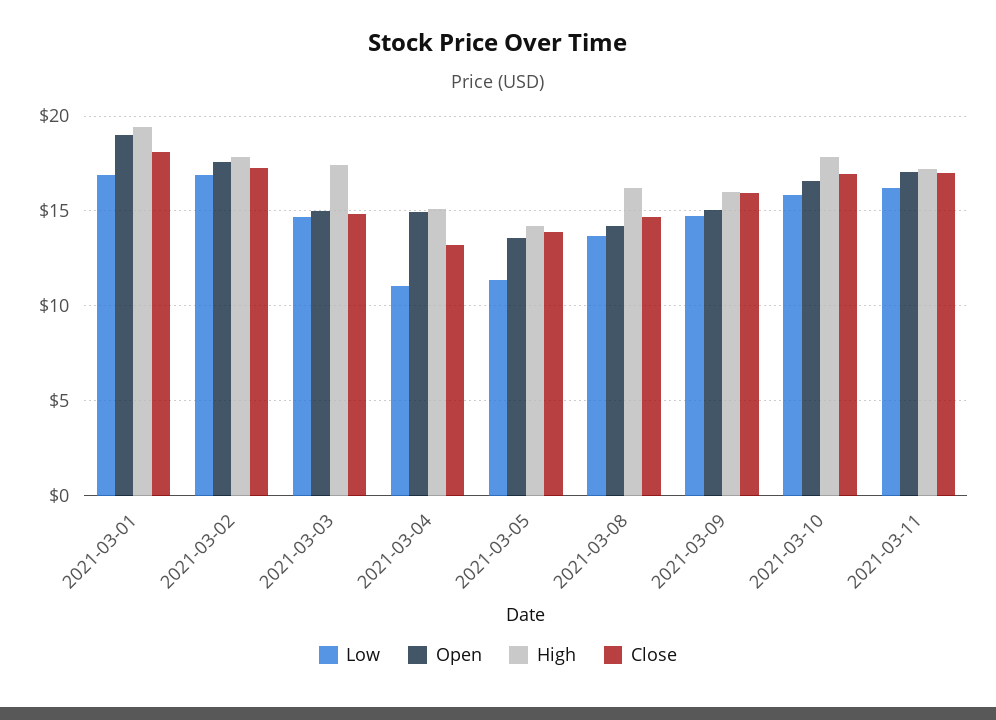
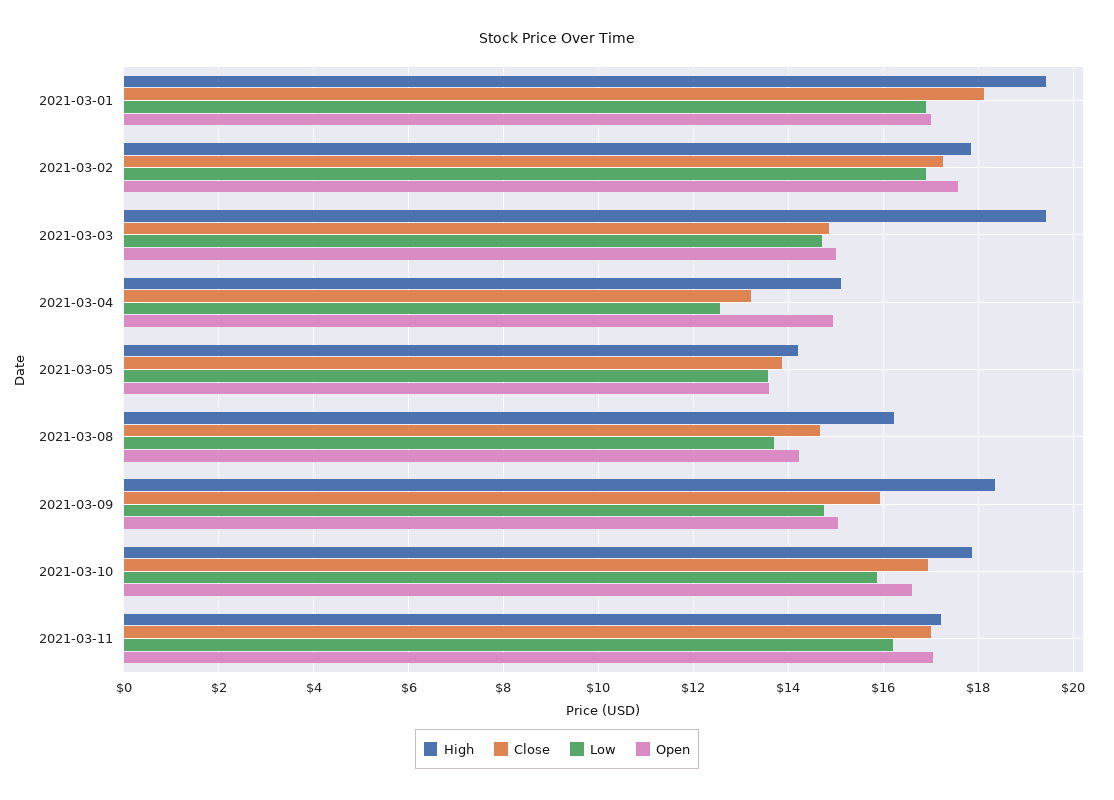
  {
    "Low": {
      "2021-03-01": 17,
      "2021-03-02": 17,
      "2021-03-03": 14.8,
-     "2021-03-04": 11,
+     "2021-03-04": 12.6,
-     "2021-03-05": 11.5,
+     "2021-03-05": 13.6,
      "2021-03-08": 13.8,
      "2021-03-09": 14.8,
      "2021-03-10": 15.8,
      "2021-03-11": 16.2
    },
    "Open": {
-     "2021-03-01": 19,
+     "2021-03-01": 17,
      "2021-03-02": 17.6,
      "2021-03-03": 15,
      "2021-03-04": 15,
      "2021-03-05": 13.6,
      "2021-03-08": 14.2,
      "2021-03-09": 15,
      "2021-03-10": 16.6,
      "2021-03-11": 17
    },
    "High": {
      "2021-03-01": 19.4,
      "2021-03-02": 17.8,
-     "2021-03-03": 17.5,
+     "2021-03-03": 19.4,
      "2021-03-04": 15.2,
      "2021-03-05": 14.2,
      "2021-03-08": 16.2,
-     "2021-03-09": 16,
+     "2021-03-09": 18.4,
      "2021-03-10": 17.8,
      "2021-03-11": 17.2
    },
    "Close": {
      "2021-03-01": 18.2,
      "2021-03-02": 17.2,
      "2021-03-03": 14.8,
      "2021-03-04": 13.2,
      "2021-03-05": 13.8,
      "2021-03-08": 14.6,
      "2021-03-09": 16,
      "2021-03-10": 17,
      "2021-03-11": 17
    }
  }

